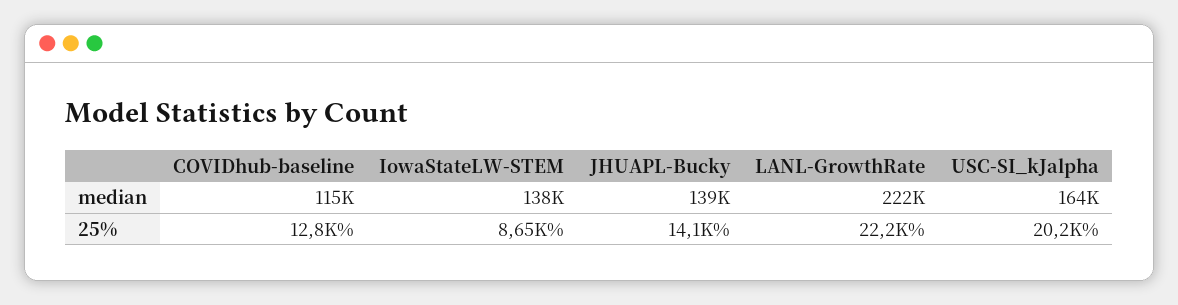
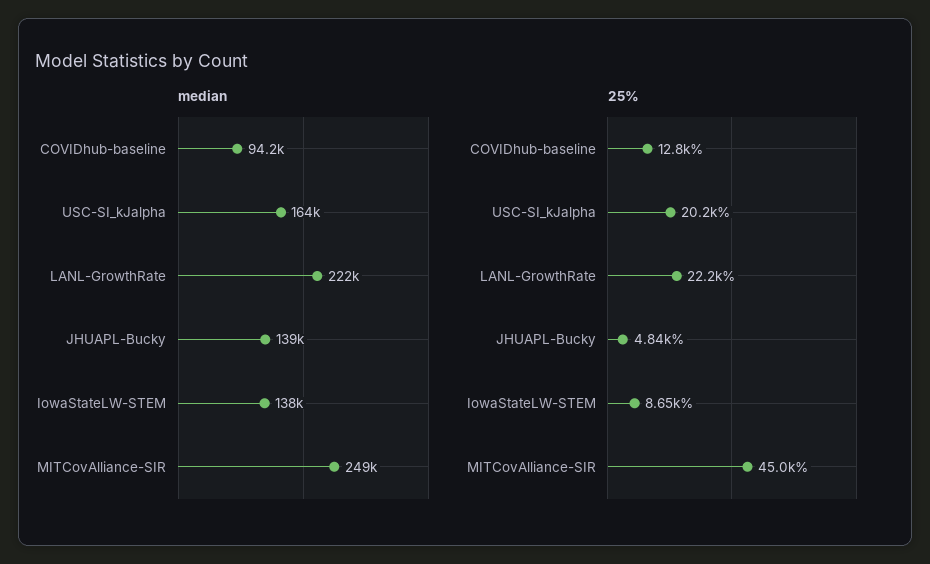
  {
    "median": {
-     "COVIDhub-baseline": 115000,
+     "COVIDhub-baseline": 94200,
      "IowaStateLW-STEM": 138000,
      "JHUAPL-Bucky": 139000,
      "LANL-GrowthRate": 222000,
-     "USC-SI_kJalpha": 164000
+     "USC-SI_kJalpha": 164000,
+     "MITCovAlliance-SIR": 249000
    },
    "25%": {
      "COVIDhub-baseline": 12800,
      "IowaStateLW-STEM": 8650,
-     "JHUAPL-Bucky": 14100,
+     "JHUAPL-Bucky": 4840,
      "LANL-GrowthRate": 22200,
-     "USC-SI_kJalpha": 20200
+     "USC-SI_kJalpha": 20200,
+     "MITCovAlliance-SIR": 45000
    }
  }

